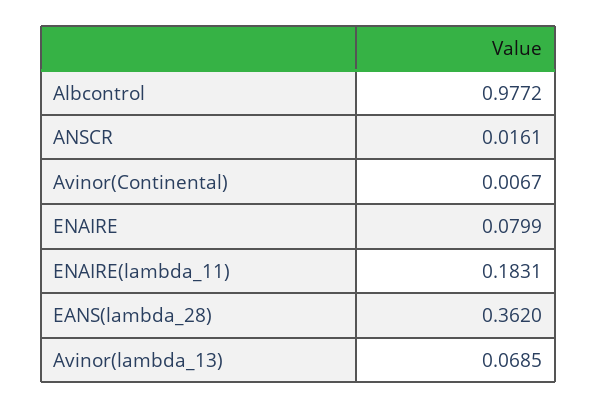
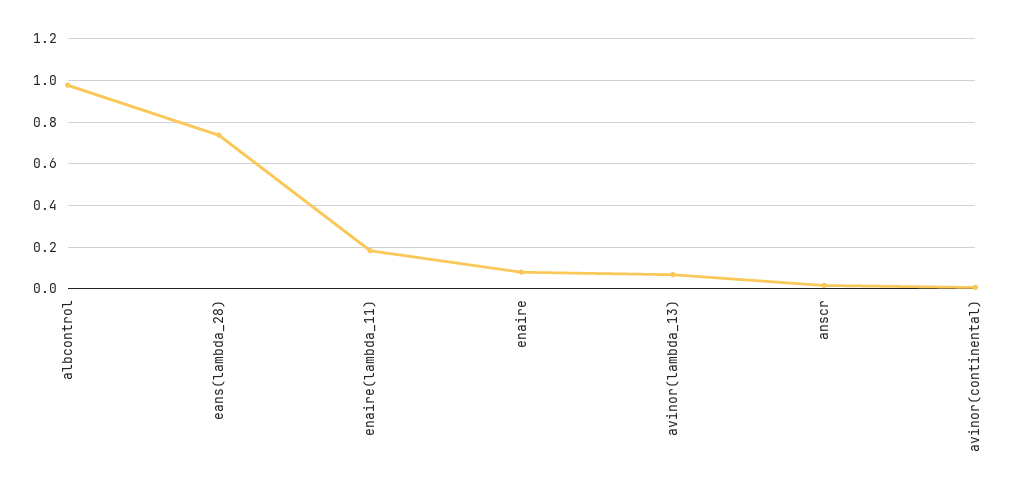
  {
    "Albcontrol": 0.9772,
    "ANSCR": 0.0161,
    "Avinor(Continental)": 0.0067,
    "ENAIRE": 0.0799,
    "ENAIRE(lambda_11)": 0.1831,
-   "EANS(lambda_28)": 0.362,
+   "EANS(lambda_28)": 0.75,
    "Avinor(lambda_13)": 0.0685
  }

